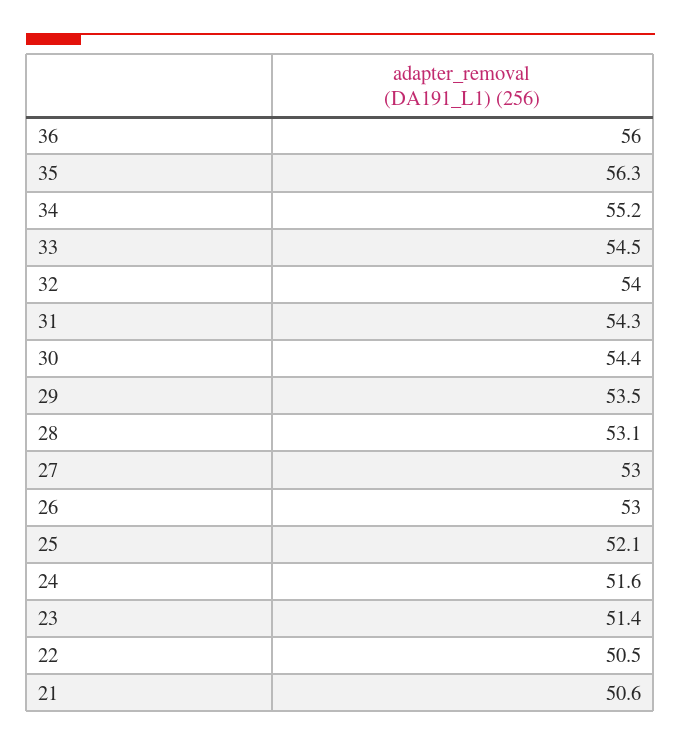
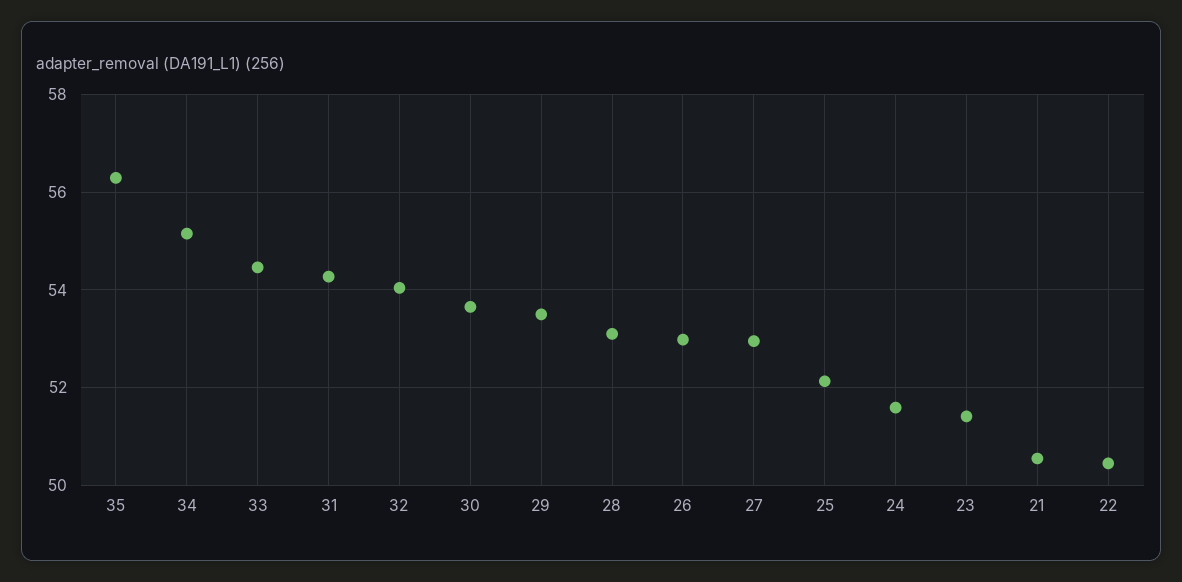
  {
-   "36": 56,
    "35": 56.3,
    "34": 55.2,
    "33": 54.5,
    "32": 54,
    "31": 54.3,
-   "30": 54.4,
+   "30": 53.6,
    "29": 53.5,
    "28": 53.1,
    "27": 53,
    "26": 53,
    "25": 52.1,
    "24": 51.6,
    "23": 51.4,
    "22": 50.5,
    "21": 50.6
  }

